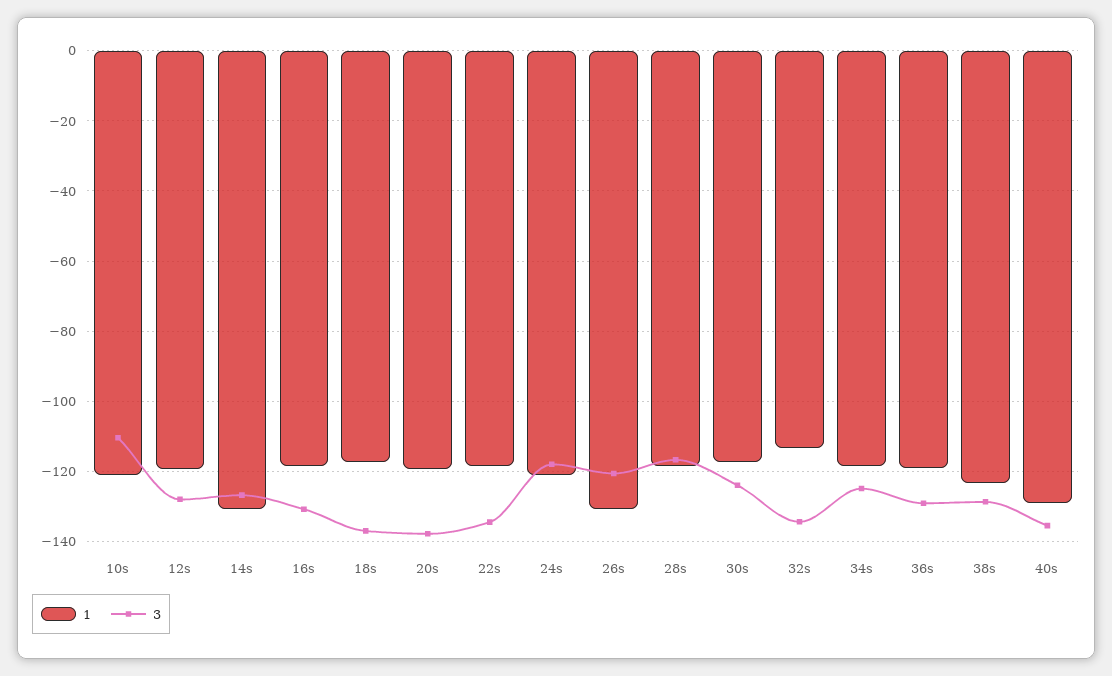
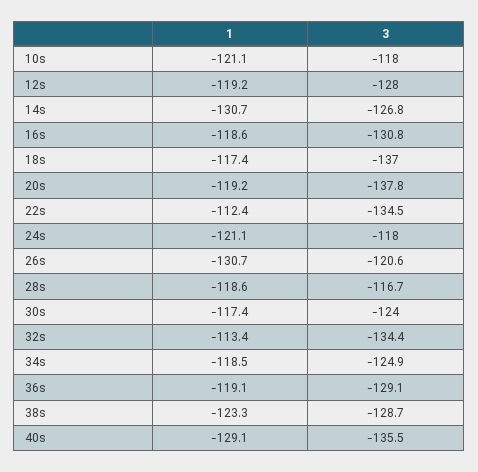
  {
    "1": {
      "10s": -121.1,
      "12s": -119.2,
      "14s": -130.7,
      "16s": -118.6,
      "18s": -117.4,
      "20s": -119.2,
-     "22s": -118,
+     "22s": -112.4,
      "24s": -121.1,
      "26s": -130.7,
      "28s": -118.6,
      "30s": -117.4,
      "32s": -113.4,
      "34s": -118.5,
      "36s": -119.1,
      "38s": -123.3,
      "40s": -129.1
    },
    "3": {
-     "10s": -110,
+     "10s": -118,
      "12s": -128,
      "14s": -126.8,
      "16s": -130.8,
      "18s": -137,
      "20s": -137.8,
      "22s": -134.5,
      "24s": -118,
      "26s": -120.6,
      "28s": -116.7,
      "30s": -124,
      "32s": -134.4,
      "34s": -124.9,
      "36s": -129.1,
      "38s": -128.7,
      "40s": -135.5
    }
  }

